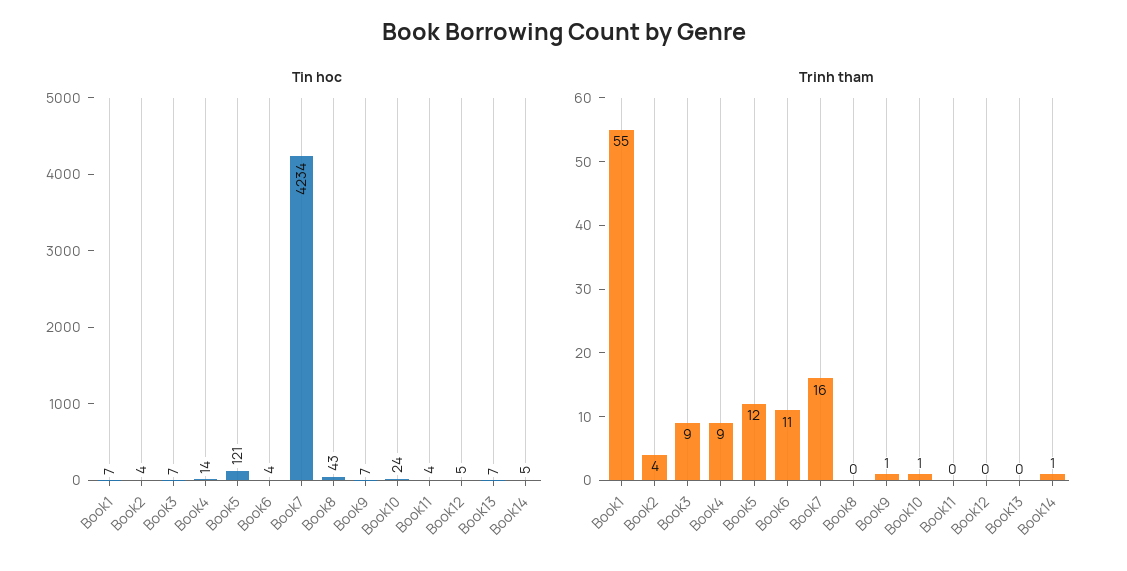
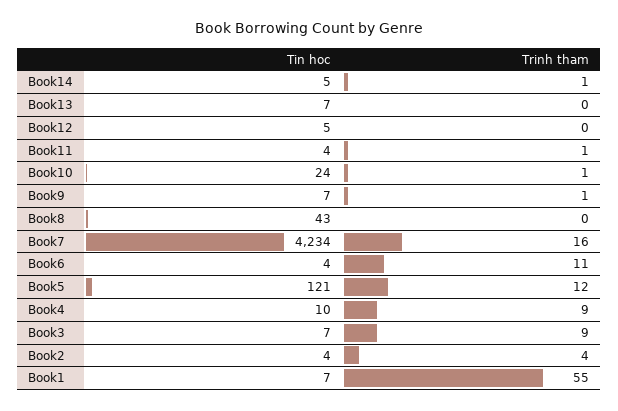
  {
    "Tin hoc": {
      "Book1": 7,
      "Book2": 4,
      "Book3": 7,
-     "Book4": 14,
+     "Book4": 10,
      "Book5": 121,
      "Book6": 4,
      "Book7": 4234,
      "Book8": 43,
      "Book9": 7,
      "Book10": 24,
      "Book11": 4,
      "Book12": 5,
      "Book13": 7,
      "Book14": 5
    },
    "Trinh tham": {
      "Book1": 55,
      "Book2": 4,
      "Book3": 9,
      "Book4": 9,
      "Book5": 12,
      "Book6": 11,
      "Book7": 16,
      "Book8": 0,
      "Book9": 1,
      "Book10": 1,
-     "Book11": 0,
+     "Book11": 1,
      "Book12": 0,
      "Book13": 0,
      "Book14": 1
    }
  }

